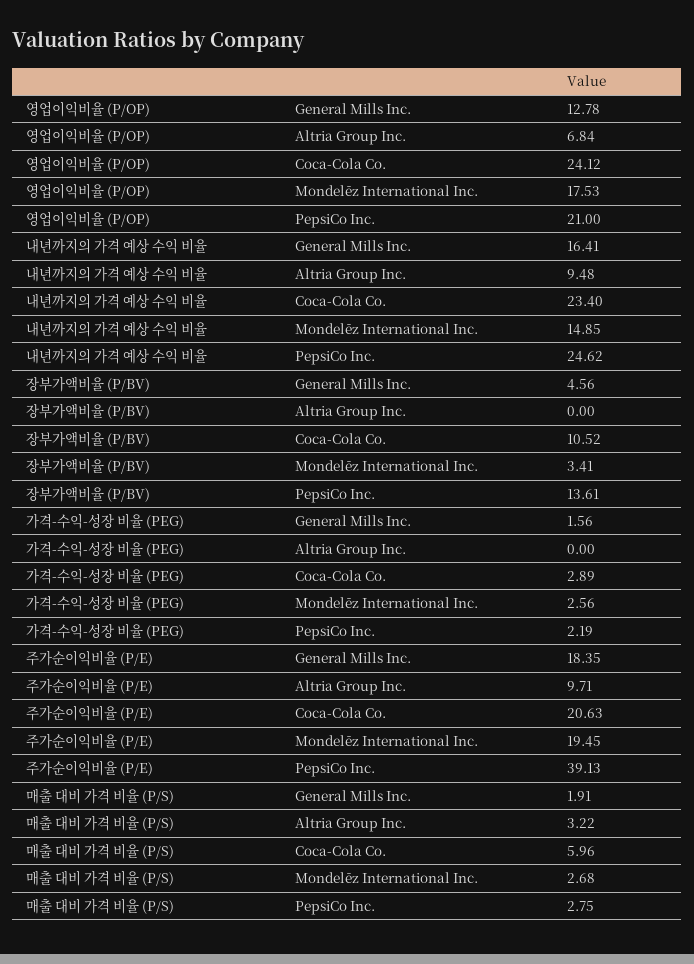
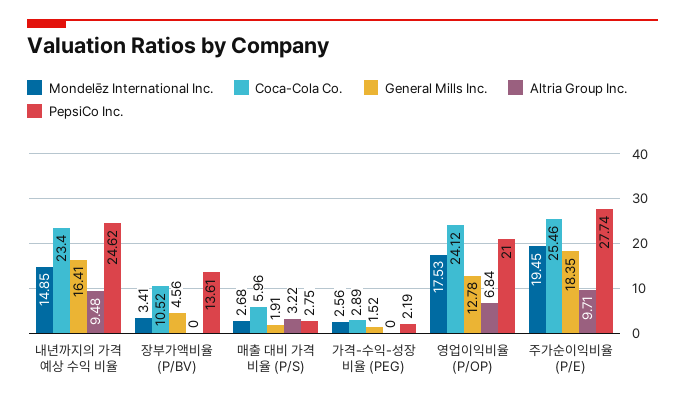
  {
    "General Mills Inc.": {
      "영업이익비율 (P/OP)": 12.78,
      "내년까지의 가격 예상 수익 비율": 16.41,
      "장부가액비율 (P/BV)": 4.56,
-     "가격-수익-성장 비율 (PEG)": 1.56,
+     "가격-수익-성장 비율 (PEG)": 1.52,
      "주가순이익비율 (P/E)": 18.35,
      "매출 대비 가격 비율 (P/S)": 1.91
    },
    "Altria Group Inc.": {
      "영업이익비율 (P/OP)": 6.84,
      "내년까지의 가격 예상 수익 비율": 9.48,
      "장부가액비율 (P/BV)": 0,
      "가격-수익-성장 비율 (PEG)": 0,
      "주가순이익비율 (P/E)": 9.71,
      "매출 대비 가격 비율 (P/S)": 3.22
    },
    "Coca-Cola Co.": {
      "영업이익비율 (P/OP)": 24.12,
      "내년까지의 가격 예상 수익 비율": 23.4,
      "장부가액비율 (P/BV)": 10.52,
      "가격-수익-성장 비율 (PEG)": 2.89,
-     "주가순이익비율 (P/E)": 20.63,
+     "주가순이익비율 (P/E)": 25.46,
      "매출 대비 가격 비율 (P/S)": 5.96
    },
    "Mondelēz International Inc.": {
      "영업이익비율 (P/OP)": 17.53,
      "내년까지의 가격 예상 수익 비율": 14.85,
      "장부가액비율 (P/BV)": 3.41,
      "가격-수익-성장 비율 (PEG)": 2.56,
      "주가순이익비율 (P/E)": 19.45,
      "매출 대비 가격 비율 (P/S)": 2.68
    },
    "PepsiCo Inc.": {
      "영업이익비율 (P/OP)": 21,
      "내년까지의 가격 예상 수익 비율": 24.62,
      "장부가액비율 (P/BV)": 13.61,
      "가격-수익-성장 비율 (PEG)": 2.19,
-     "주가순이익비율 (P/E)": 39.13,
+     "주가순이익비율 (P/E)": 27.74,
      "매출 대비 가격 비율 (P/S)": 2.75
    }
  }

